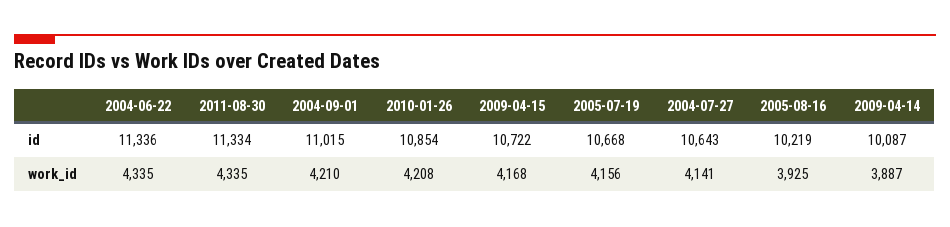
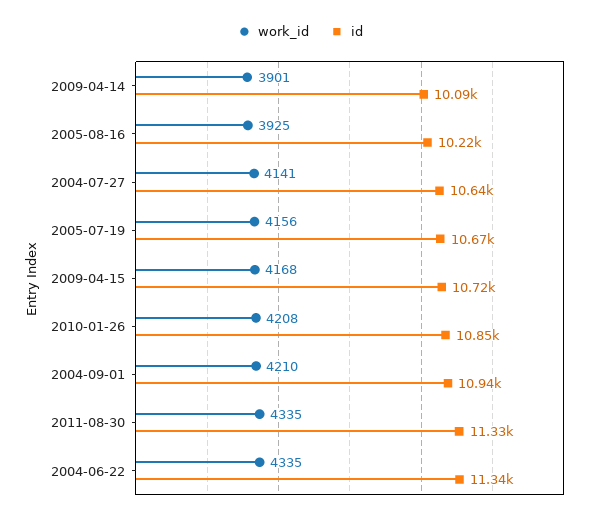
  {
    "id": {
      "2004-06-22": 11336,
      "2011-08-30": 11334,
-     "2004-09-01": 11015,
+     "2004-09-01": 10940,
      "2010-01-26": 10854,
      "2009-04-15": 10722,
      "2005-07-19": 10668,
      "2004-07-27": 10643,
      "2005-08-16": 10219,
      "2009-04-14": 10087
    },
    "work_id": {
      "2004-06-22": 4335,
      "2011-08-30": 4335,
      "2004-09-01": 4210,
      "2010-01-26": 4208,
      "2009-04-15": 4168,
      "2005-07-19": 4156,
      "2004-07-27": 4141,
      "2005-08-16": 3925,
-     "2009-04-14": 3887
+     "2009-04-14": 3901
    }
  }

